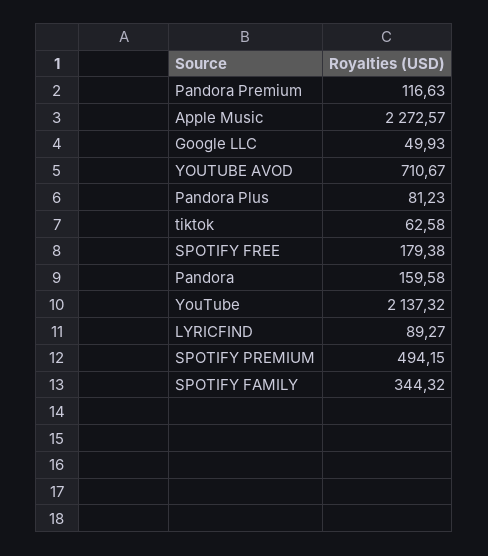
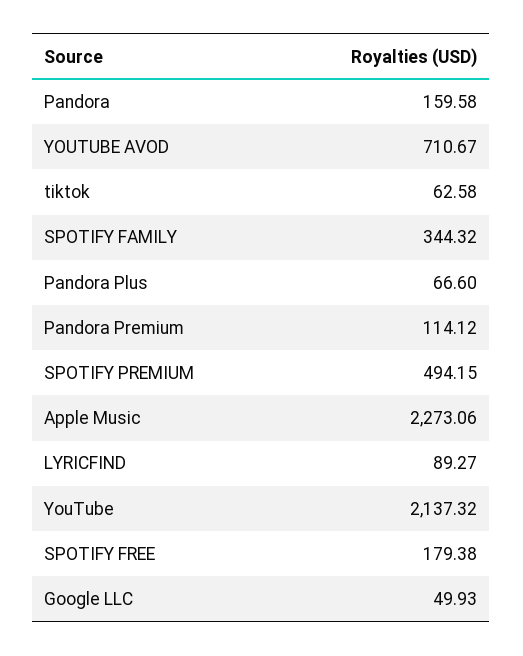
  {
-   "Pandora Premium": 116.63,
+   "Pandora Premium": 114.12,
-   "Apple Music": 2272.57,
+   "Apple Music": 2273.06,
    "Google LLC": 49.93,
    "YOUTUBE AVOD": 710.67,
-   "Pandora Plus": 81.23,
+   "Pandora Plus": 66.6,
    "tiktok": 62.58,
    "SPOTIFY FREE": 179.38,
    "Pandora": 159.58,
    "YouTube": 2137.32,
    "LYRICFIND": 89.27,
    "SPOTIFY PREMIUM": 494.15,
    "SPOTIFY FAMILY": 344.32
  }

